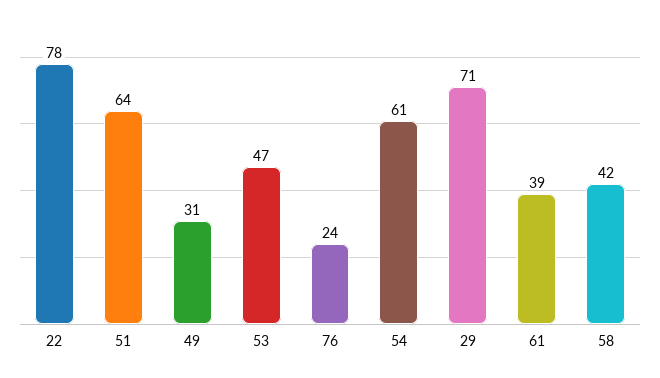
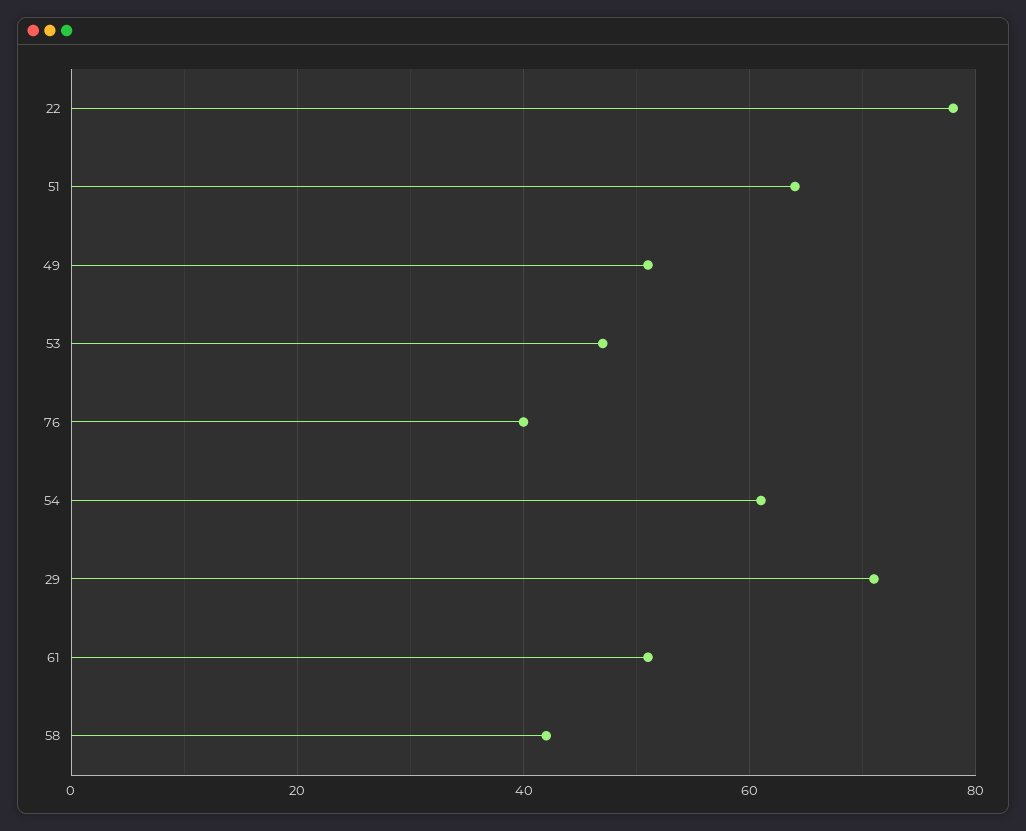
  {
    "22": 78,
    "51": 64,
-   "49": 31,
+   "49": 50,
    "53": 47,
-   "76": 24,
+   "76": 40,
    "54": 61,
    "29": 71,
-   "61": 39,
+   "61": 50,
    "58": 42
  }

